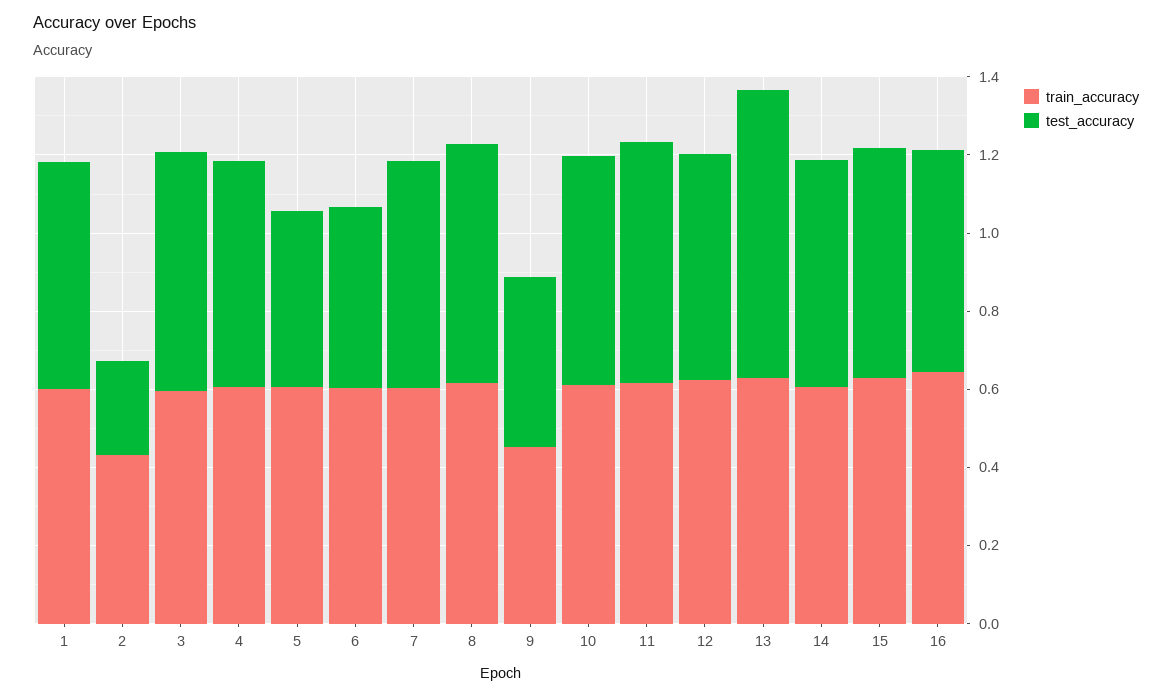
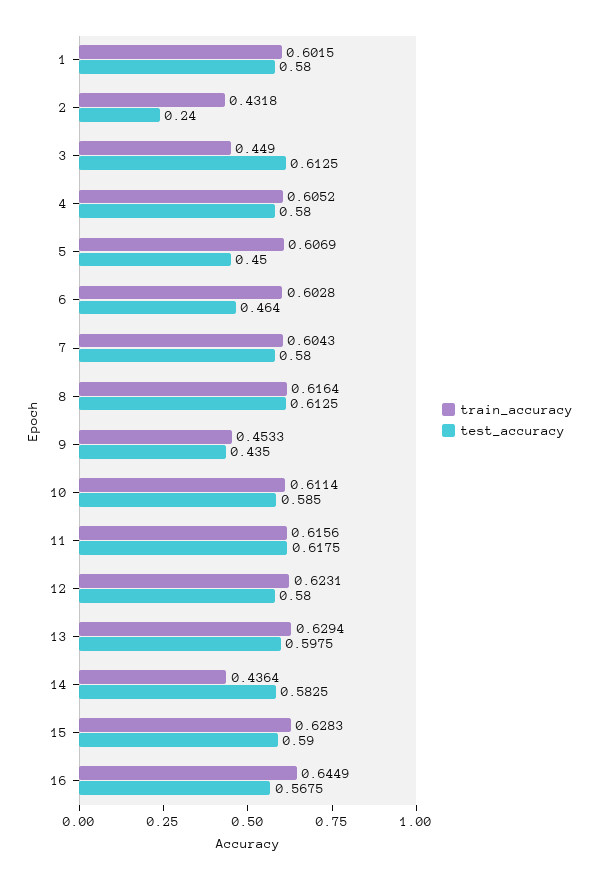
  {
    "train_accuracy": {
      "1": 0.6015,
      "2": 0.4318,
-     "3": 0.6,
+     "3": 0.449,
      "4": 0.6052,
      "5": 0.6069,
      "6": 0.6028,
      "7": 0.6043,
      "8": 0.6164,
      "9": 0.4533,
      "10": 0.6114,
      "11": 0.6156,
      "12": 0.6231,
      "13": 0.6294,
-     "14": 0.6,
+     "14": 0.4364,
      "15": 0.6283,
      "16": 0.6449
    },
    "test_accuracy": {
      "1": 0.58,
      "2": 0.24,
      "3": 0.6125,
      "4": 0.58,
      "5": 0.45,
      "6": 0.464,
      "7": 0.58,
      "8": 0.6125,
      "9": 0.435,
      "10": 0.585,
      "11": 0.6175,
      "12": 0.58,
-     "13": 0.75,
+     "13": 0.5975,
      "14": 0.5825,
      "15": 0.59,
      "16": 0.5675
    }
  }

